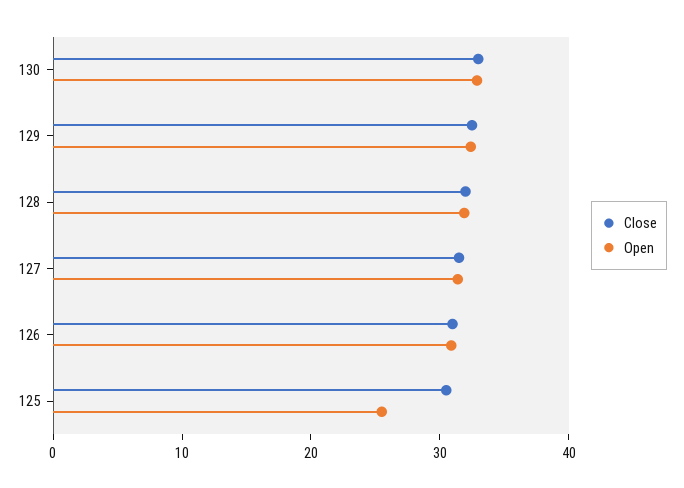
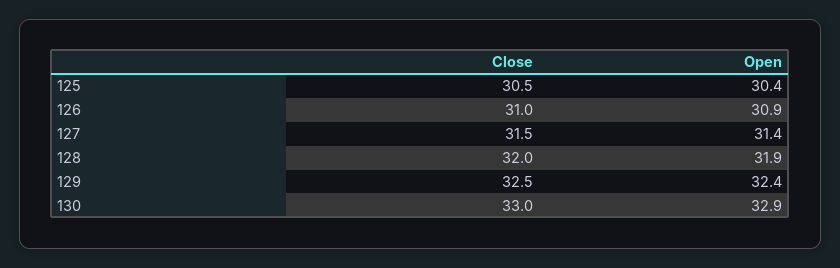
  {
    "Close": {
      "130": 33,
      "129": 32.5,
      "128": 32,
      "127": 31.5,
      "126": 31,
      "125": 30.5
    },
    "Open": {
      "130": 32.9,
      "129": 32.4,
      "128": 31.9,
      "127": 31.4,
      "126": 30.9,
-     "125": 26
+     "125": 30.4
    }
  }

